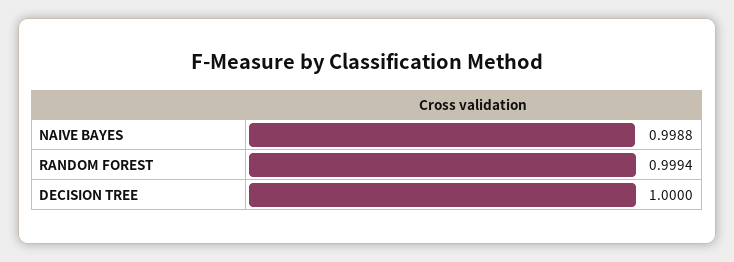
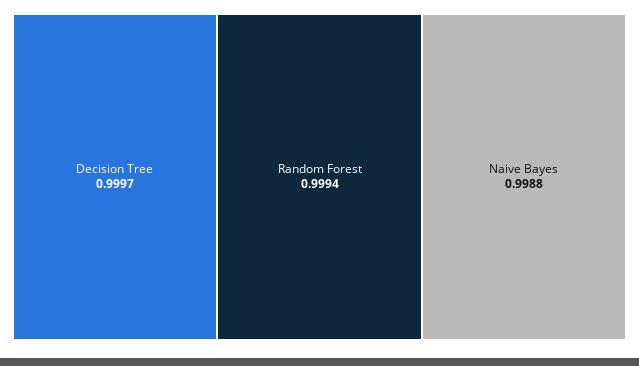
  {
    "NAIVE BAYES": 0.9988,
    "RANDOM FOREST": 0.9994,
-   "DECISION TREE": 1
+   "DECISION TREE": 0.9997
  }

